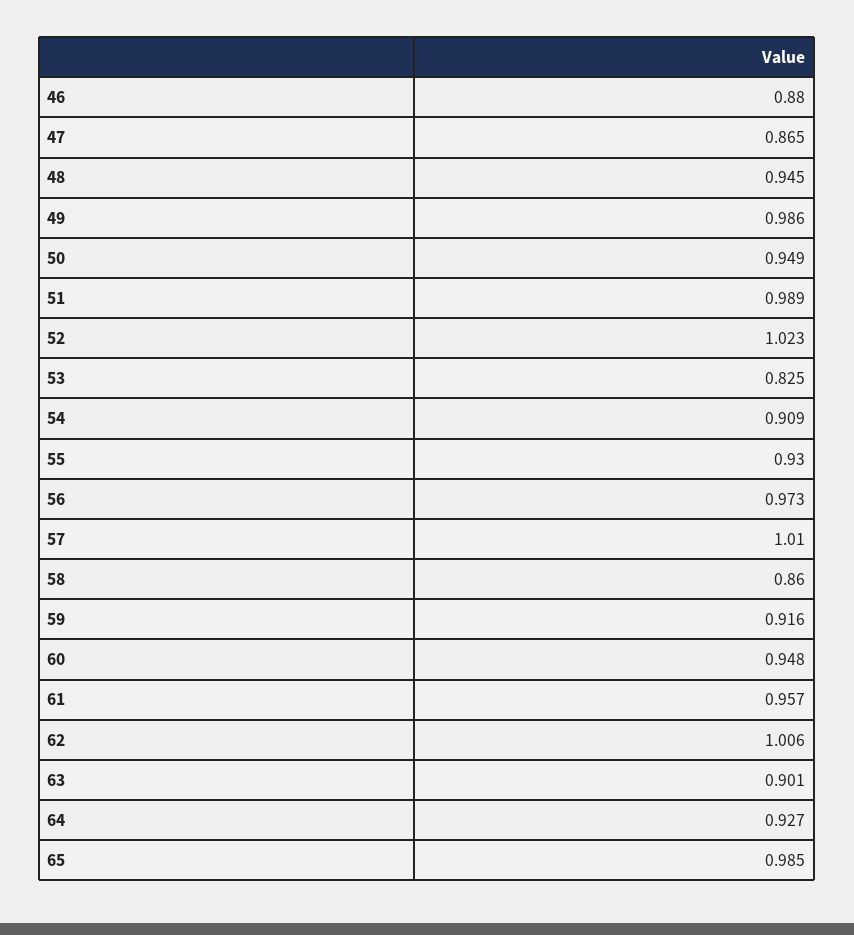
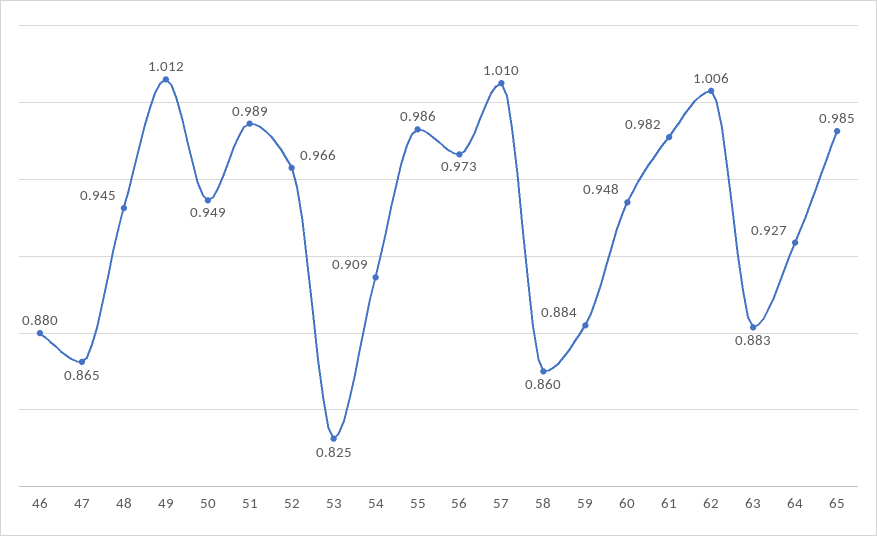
  {
    "46": 0.88,
    "47": 0.865,
    "48": 0.945,
-   "49": 0.986,
+   "49": 1.012,
    "50": 0.949,
    "51": 0.989,
-   "52": 1.023,
+   "52": 0.966,
    "53": 0.825,
    "54": 0.909,
-   "55": 0.93,
+   "55": 0.986,
    "56": 0.973,
    "57": 1.01,
    "58": 0.86,
-   "59": 0.916,
+   "59": 0.884,
    "60": 0.948,
-   "61": 0.957,
+   "61": 0.982,
    "62": 1.006,
-   "63": 0.901,
+   "63": 0.883,
    "64": 0.927,
    "65": 0.985
  }

